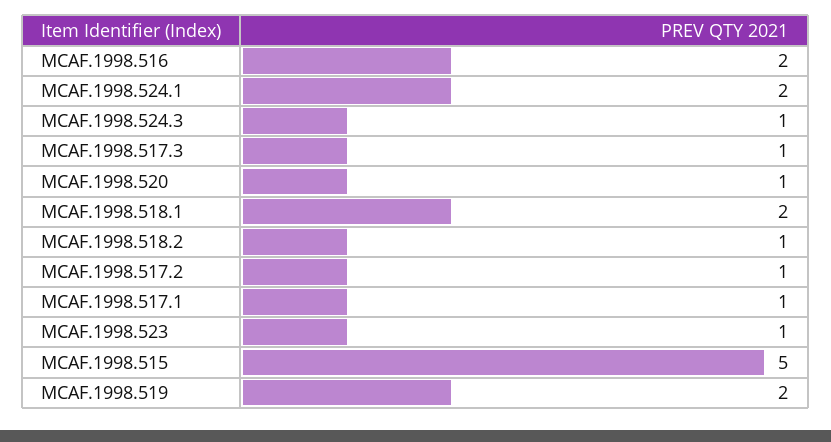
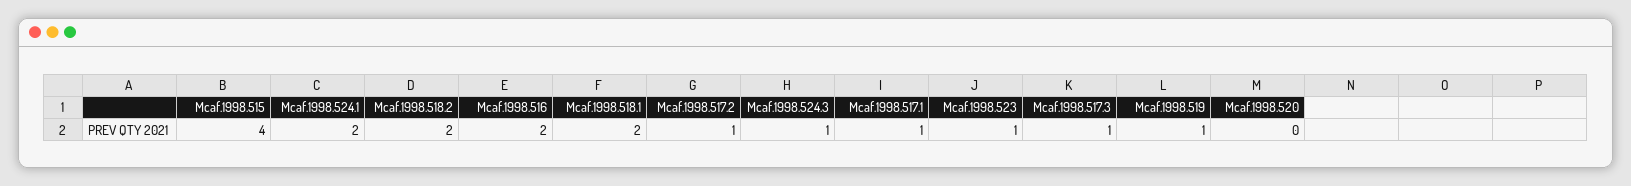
  {
    "MCAF.1998.516": 2,
    "MCAF.1998.524.1": 2,
    "MCAF.1998.524.3": 1,
    "MCAF.1998.517.3": 1,
-   "MCAF.1998.520": 1,
+   "MCAF.1998.520": 0,
    "MCAF.1998.518.1": 2,
-   "MCAF.1998.518.2": 1,
+   "MCAF.1998.518.2": 2,
    "MCAF.1998.517.2": 1,
    "MCAF.1998.517.1": 1,
    "MCAF.1998.523": 1,
-   "MCAF.1998.515": 5,
+   "MCAF.1998.515": 4,
-   "MCAF.1998.519": 2
+   "MCAF.1998.519": 1
  }

